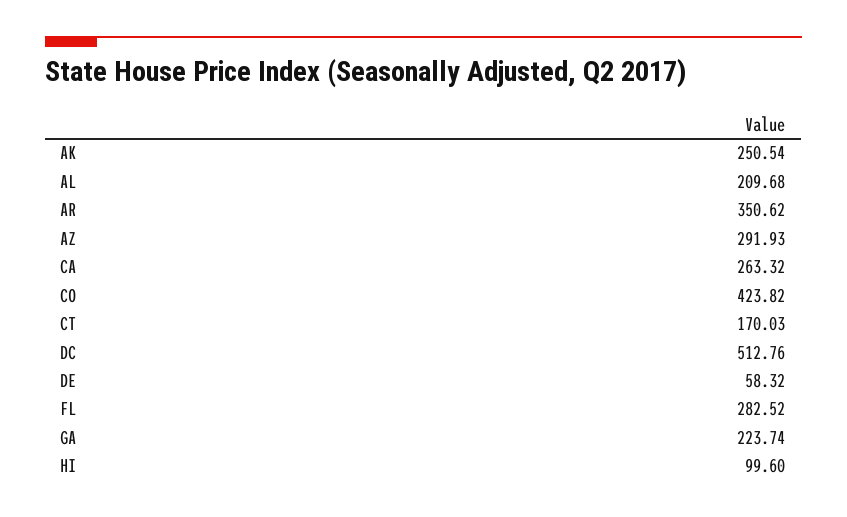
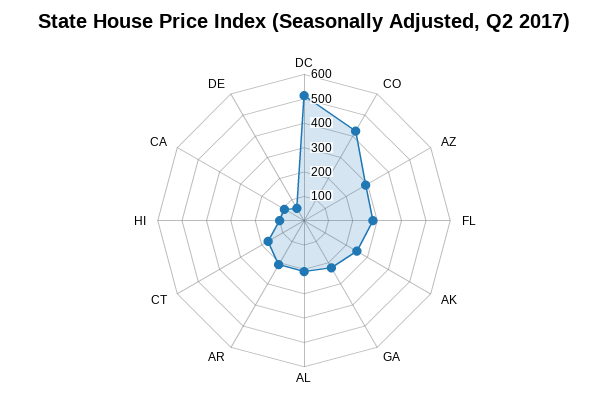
  {
    "AK": 250.54,
    "AL": 209.68,
-   "AR": 350.62,
+   "AR": 200,
    "AZ": 291.93,
-   "CA": 263.32,
+   "CA": 100,
    "CO": 423.82,
    "CT": 170.03,
    "DC": 512.76,
    "DE": 58.32,
    "FL": 282.52,
    "GA": 223.74,
    "HI": 99.6
  }

